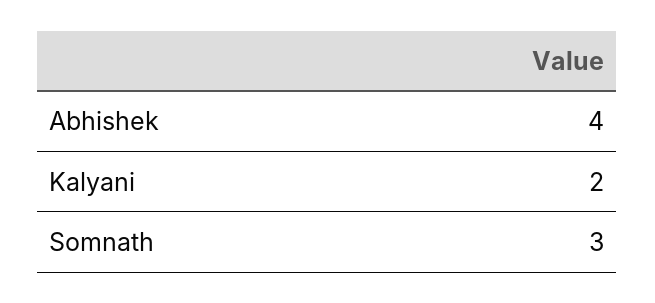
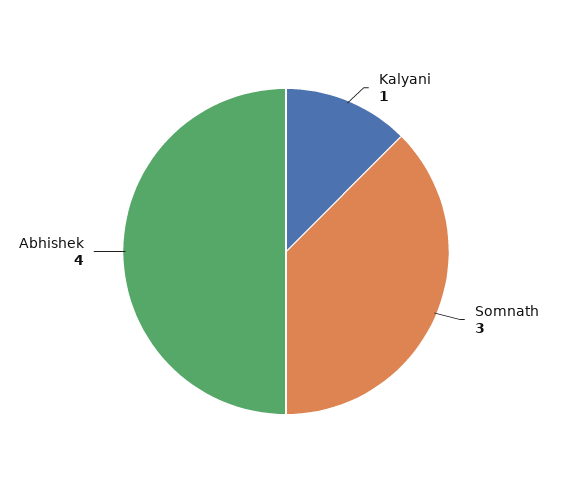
  {
    "Abhishek": 4,
-   "Kalyani": 2,
+   "Kalyani": 1,
    "Somnath": 3
  }

